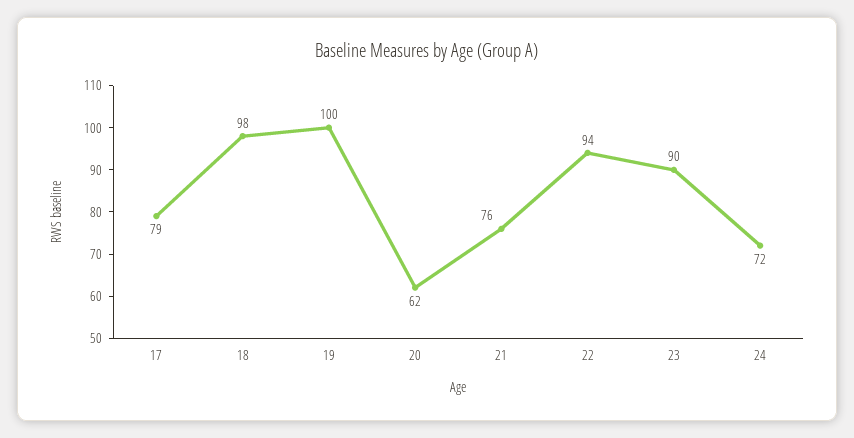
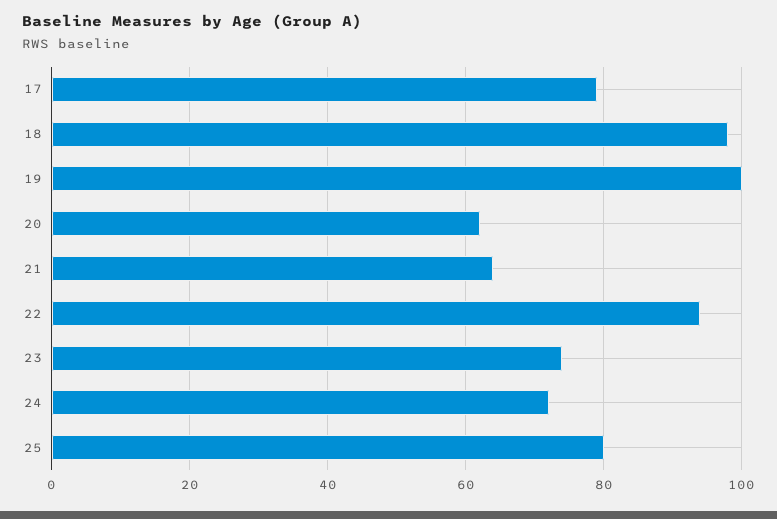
  {
    "17": 79,
    "18": 98,
    "19": 100,
    "20": 62,
-   "21": 76,
+   "21": 65,
    "22": 94,
-   "23": 90,
+   "23": 75,
-   "24": 72
+   "24": 72,
+   "25": 80
  }

